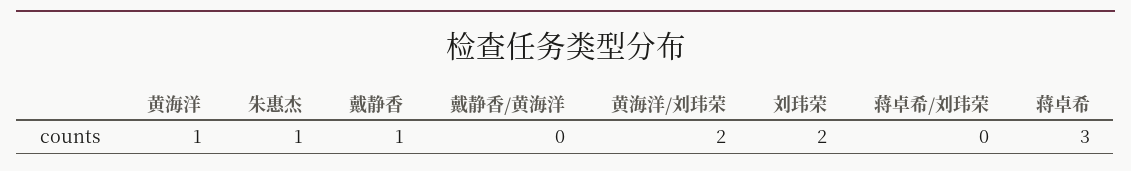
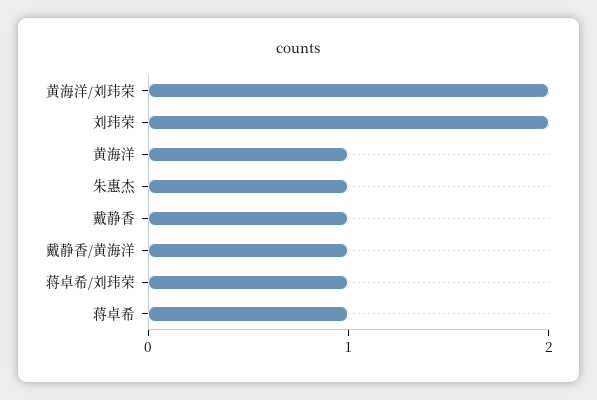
  {
    "黄海洋": 1,
    "朱惠杰": 1,
    "戴静香": 1,
-   "戴静香/黄海洋": 0,
+   "戴静香/黄海洋": 1,
    "黄海洋/刘玮荣": 2,
    "刘玮荣": 2,
-   "蒋卓希/刘玮荣": 0,
+   "蒋卓希/刘玮荣": 1,
-   "蒋卓希": 3
+   "蒋卓希": 1
  }

